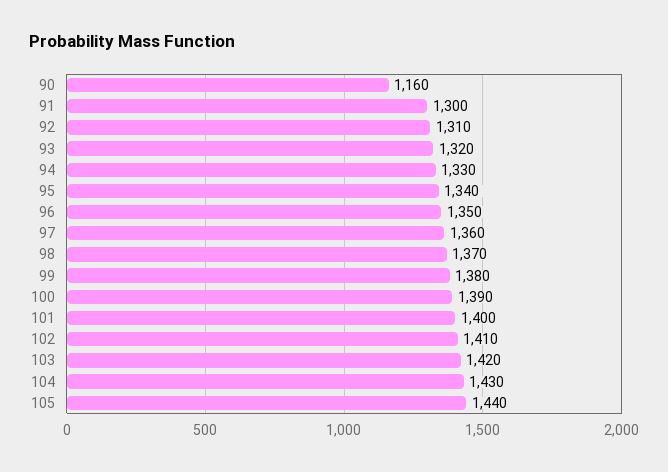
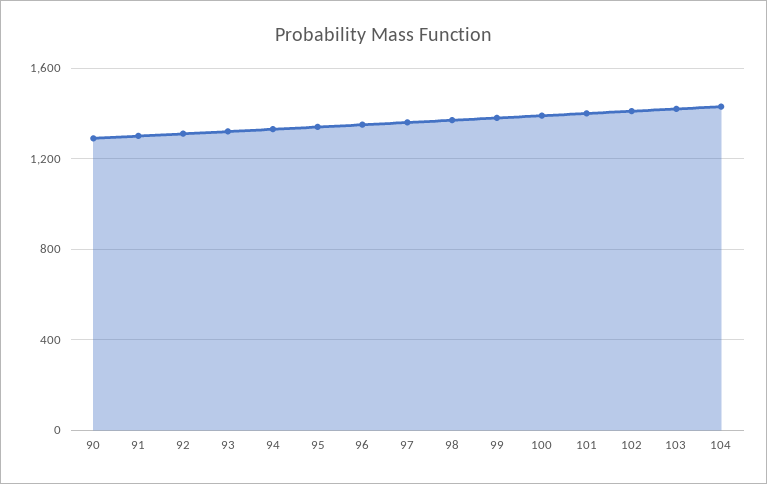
  {
-   "90": 1160,
+   "90": 1300,
    "91": 1300,
    "92": 1310,
    "93": 1320,
    "94": 1330,
    "95": 1340,
    "96": 1350,
    "97": 1360,
    "98": 1370,
    "99": 1380,
    "100": 1390,
    "101": 1400,
    "102": 1410,
    "103": 1420,
-   "104": 1430,
+   "104": 1430
-   "105": 1440
  }

